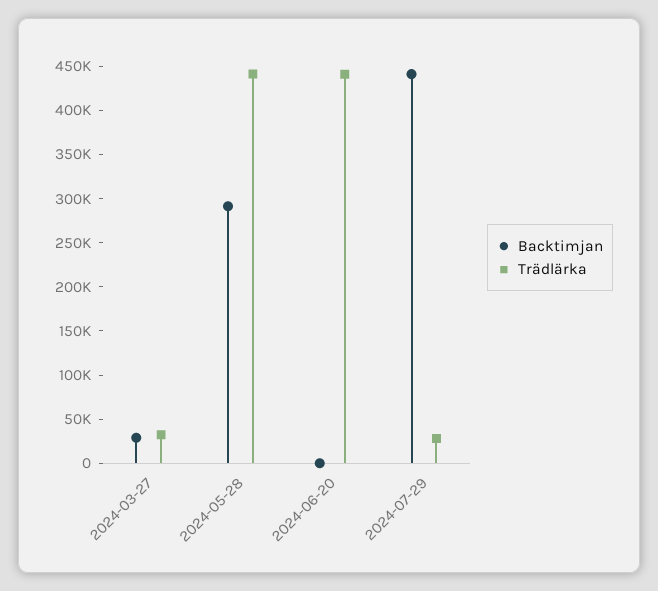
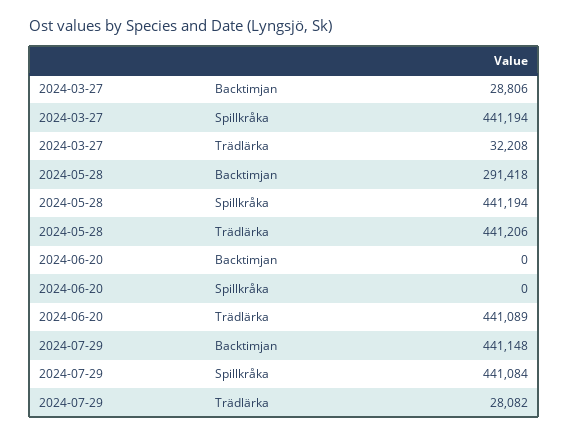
  {
    "Backtimjan": {
      "2024-03-27": 28806,
      "2024-05-28": 291418,
      "2024-06-20": 0,
      "2024-07-29": 441148
    },
    "Trädlärka": {
      "2024-03-27": 32208,
      "2024-05-28": 441206,
      "2024-06-20": 441089,
      "2024-07-29": 28082
-   }
+   },
+   "Spillkråka": {
+     "2024-03-27": 441194,
+     "2024-05-28": 441194,
+     "2024-06-20": 0,
+     "2024-07-29": 441084
+   }
  }

